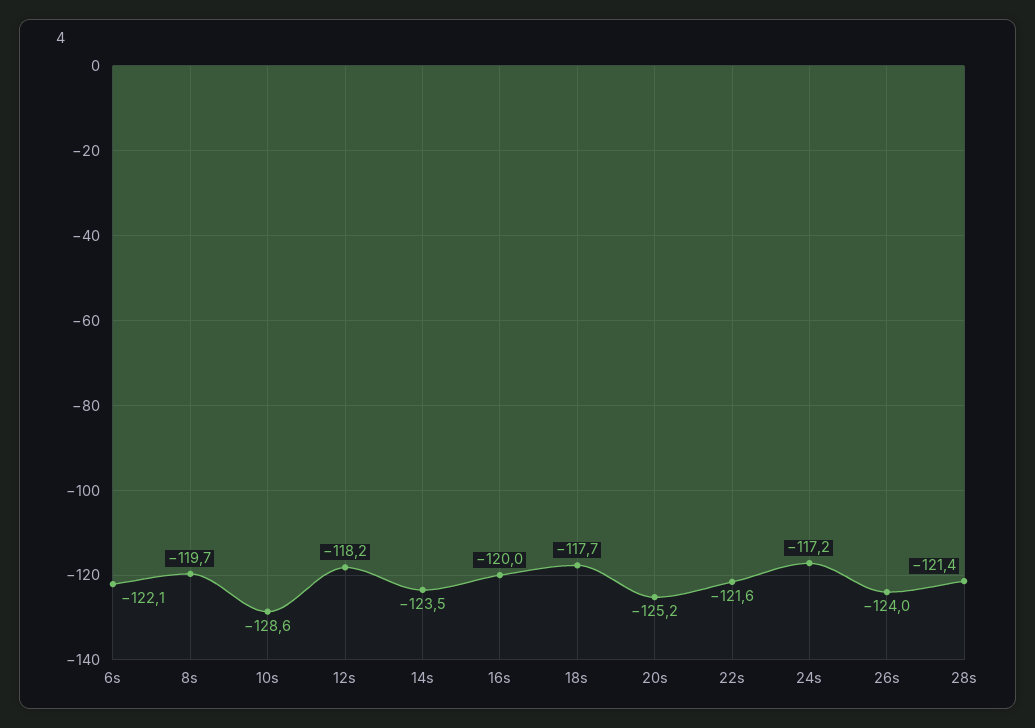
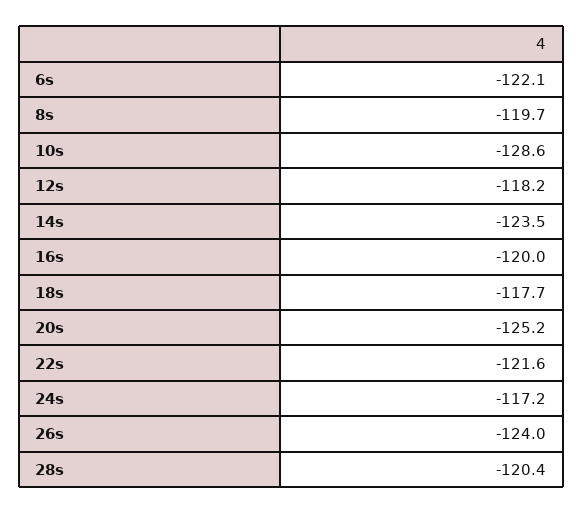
  {
    "6s": -122.1,
    "8s": -119.7,
    "10s": -128.6,
    "12s": -118.2,
    "14s": -123.5,
    "16s": -120,
    "18s": -117.7,
    "20s": -125.2,
    "22s": -121.6,
    "24s": -117.2,
    "26s": -124,
-   "28s": -121.4
+   "28s": -120.4
  }

